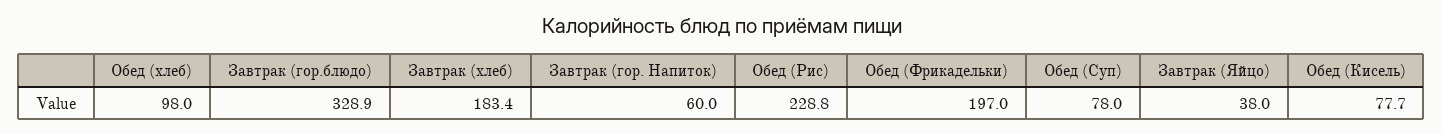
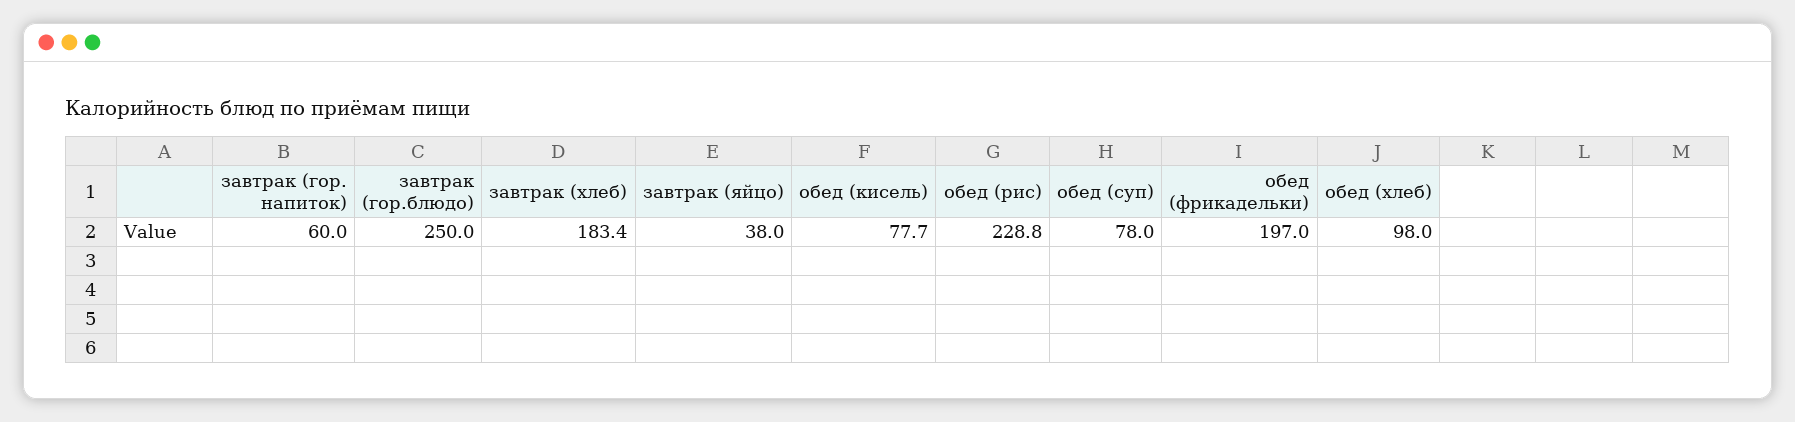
  {
    "Обед (хлеб)": 98,
-   "Завтрак (гор.блюдо)": 328.9,
+   "Завтрак (гор.блюдо)": 250,
    "Завтрак (хлеб)": 183.4,
    "Завтрак (гор. Напиток)": 60,
    "Обед (Рис)": 228.8,
    "Обед (Фрикадельки)": 197,
    "Обед (Суп)": 78,
    "Завтрак (Яйцо)": 38,
    "Обед (Кисель)": 77.7
  }

